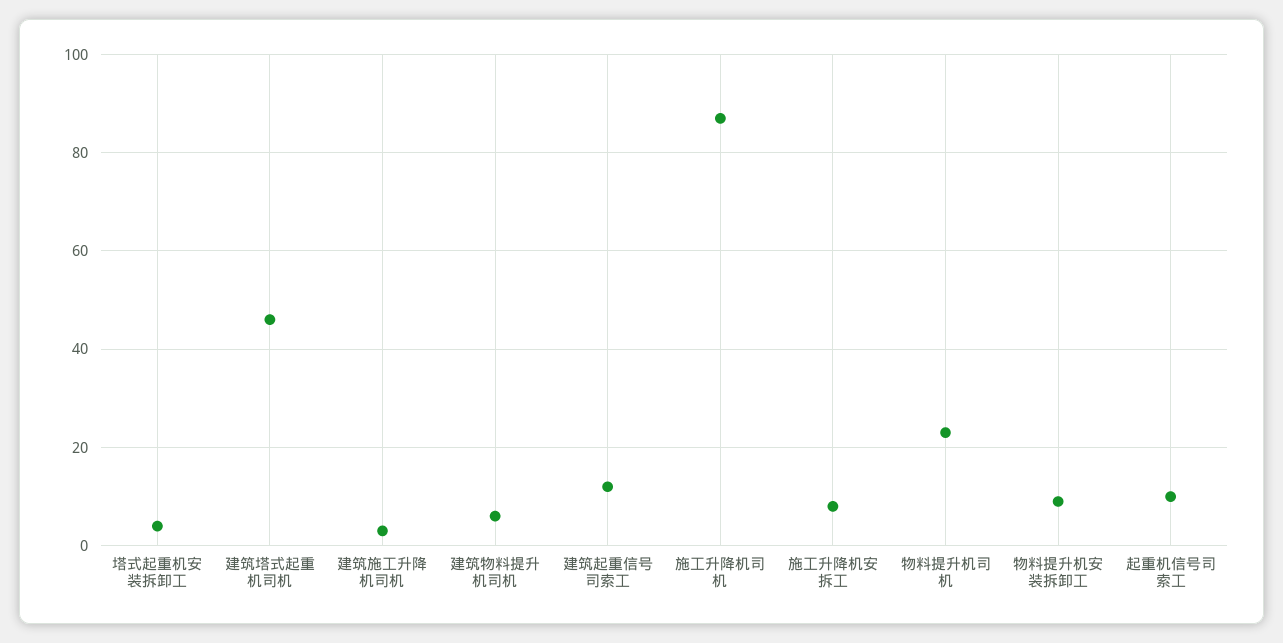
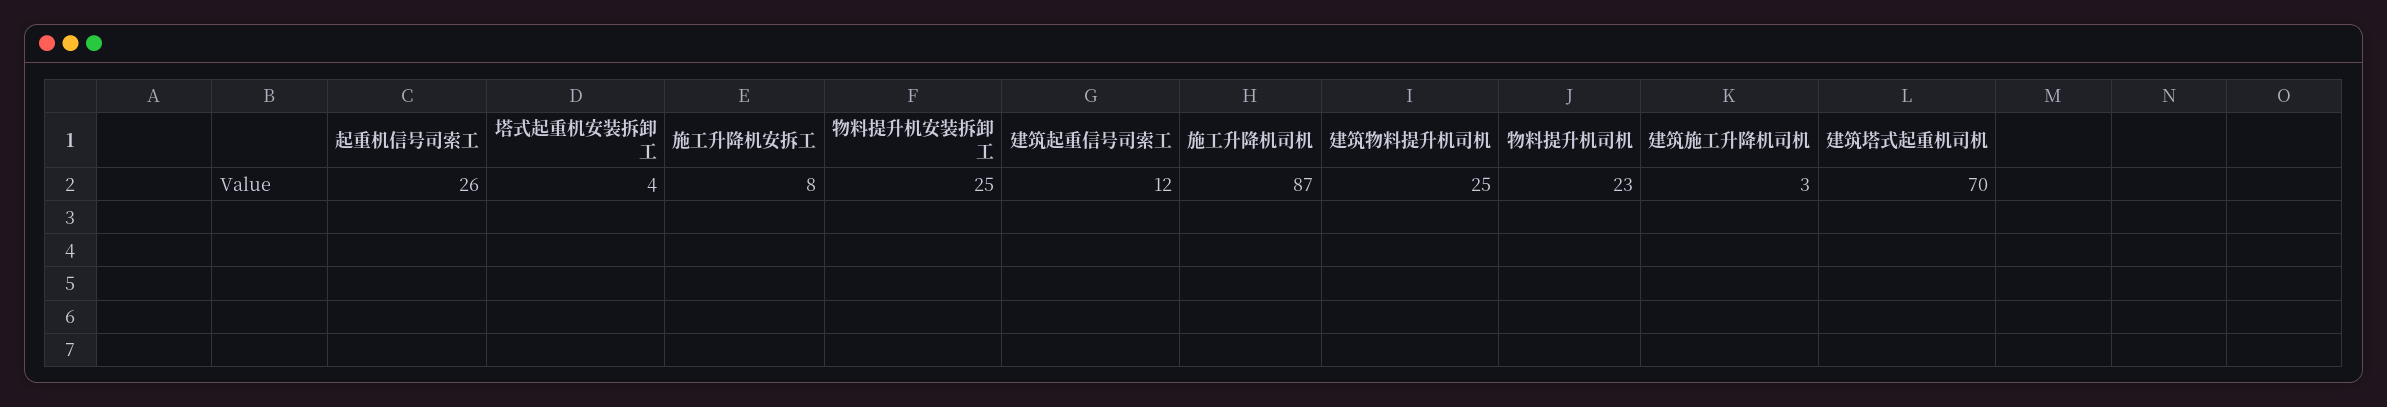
  {
    "塔式起重机安装拆卸工": 4,
-   "建筑塔式起重机司机": 45,
+   "建筑塔式起重机司机": 70,
    "建筑施工升降机司机": 3,
-   "建筑物料提升机司机": 5,
+   "建筑物料提升机司机": 25,
    "建筑起重信号司索工": 12,
    "施工升降机司机": 87,
    "施工升降机安拆工": 8,
    "物料提升机司机": 23,
-   "物料提升机安装拆卸工": 10,
+   "物料提升机安装拆卸工": 25,
-   "起重机信号司索工": 10
+   "起重机信号司索工": 26
  }

